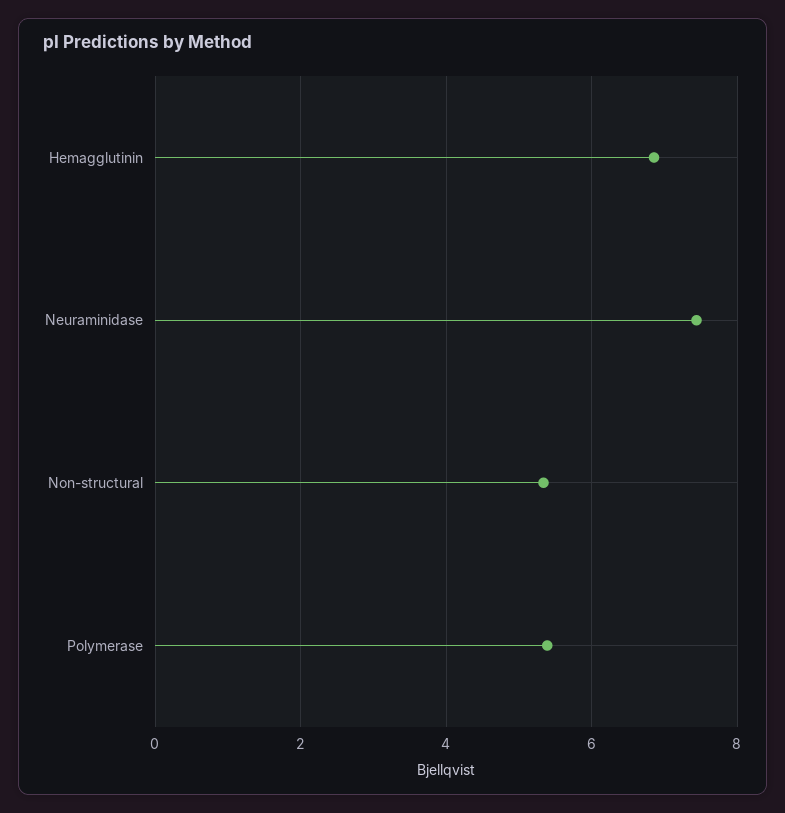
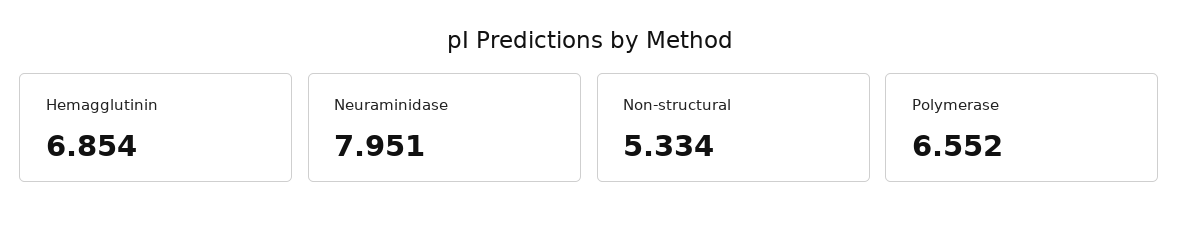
  {
    "Hemagglutinin": 6.854,
-   "Neuraminidase": 7.4,
+   "Neuraminidase": 7.951,
    "Non-structural": 5.334,
-   "Polymerase": 5.4
+   "Polymerase": 6.552
  }

